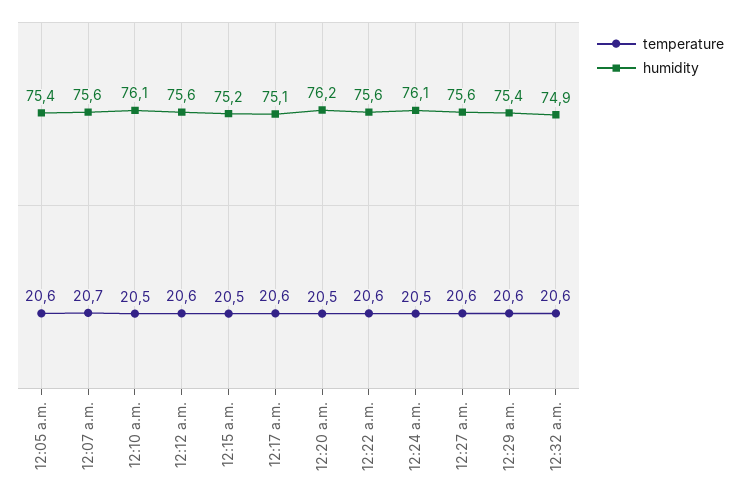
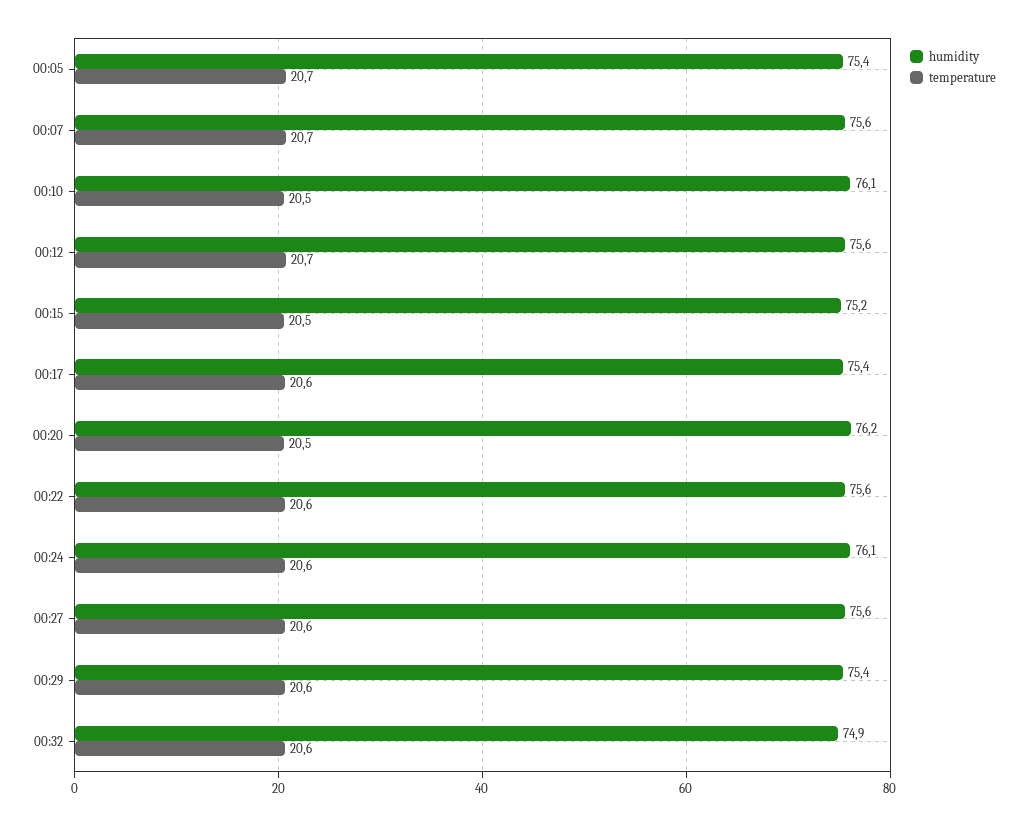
  {
    "temperature": {
-     "12:05 a.m.": 20.6,
+     "12:05 a.m.": 20.7,
      "12:07 a.m.": 20.7,
      "12:10 a.m.": 20.5,
-     "12:12 a.m.": 20.6,
+     "12:12 a.m.": 20.7,
      "12:15 a.m.": 20.5,
      "12:17 a.m.": 20.6,
      "12:20 a.m.": 20.5,
      "12:22 a.m.": 20.6,
-     "12:24 a.m.": 20.5,
+     "12:24 a.m.": 20.6,
      "12:27 a.m.": 20.6,
      "12:29 a.m.": 20.6,
      "12:32 a.m.": 20.6
    },
    "humidity": {
      "12:05 a.m.": 75.4,
      "12:07 a.m.": 75.6,
      "12:10 a.m.": 76.1,
      "12:12 a.m.": 75.6,
      "12:15 a.m.": 75.2,
-     "12:17 a.m.": 75.1,
+     "12:17 a.m.": 75.4,
      "12:20 a.m.": 76.2,
      "12:22 a.m.": 75.6,
      "12:24 a.m.": 76.1,
      "12:27 a.m.": 75.6,
      "12:29 a.m.": 75.4,
      "12:32 a.m.": 74.9
    }
  }

